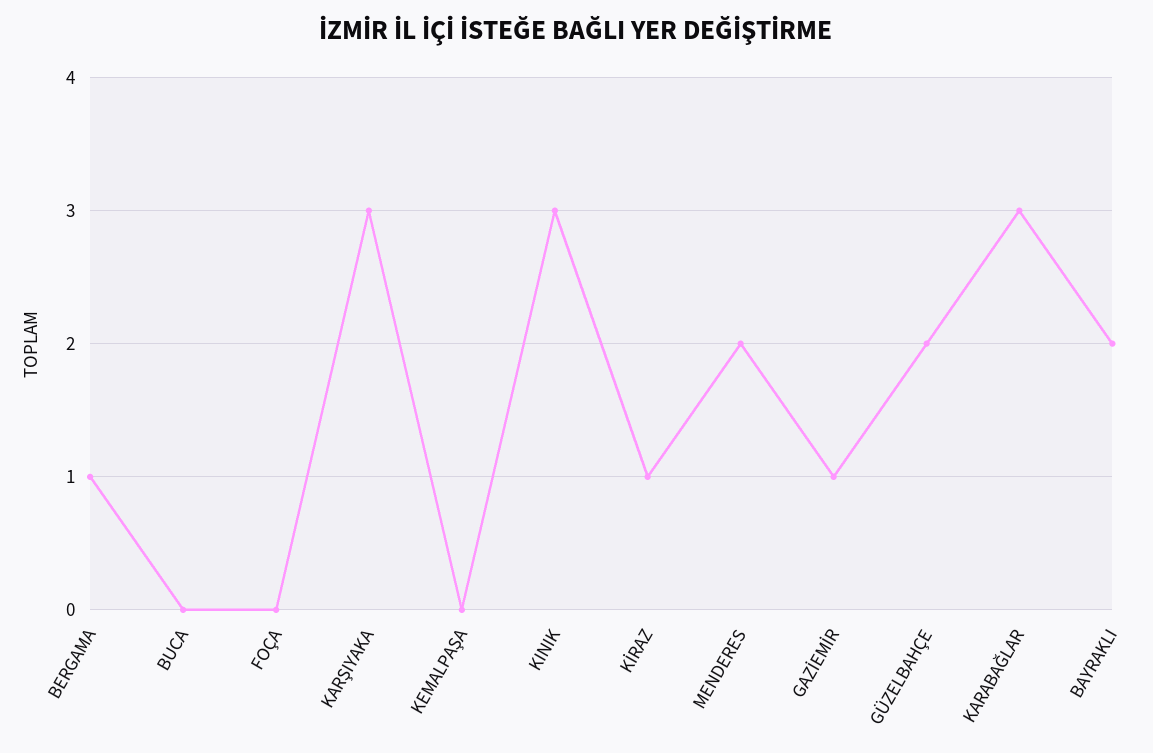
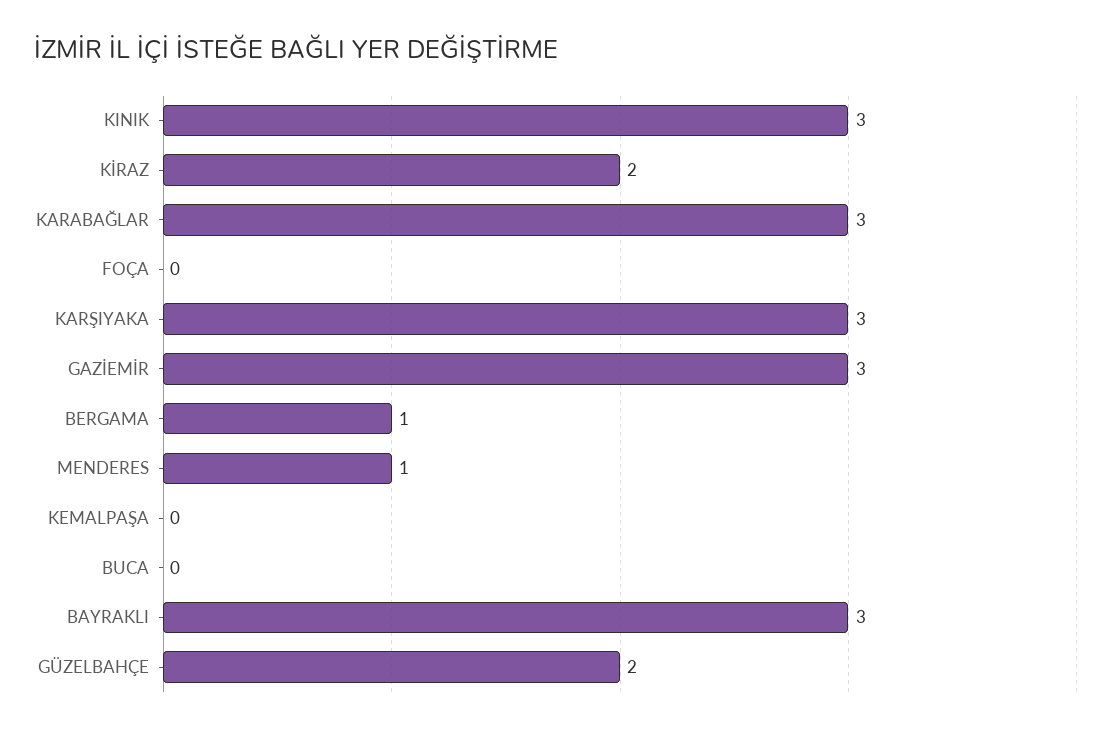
  {
    "BERGAMA": 1,
    "BUCA": 0,
    "FOÇA": 0,
    "KARŞIYAKA": 3,
    "KEMALPAŞA": 0,
    "KINIK": 3,
-   "KİRAZ": 1,
+   "KİRAZ": 2,
-   "MENDERES": 2,
+   "MENDERES": 1,
-   "GAZİEMİR": 1,
+   "GAZİEMİR": 3,
    "GÜZELBAHÇE": 2,
    "KARABAĞLAR": 3,
-   "BAYRAKLI": 2
+   "BAYRAKLI": 3
  }

